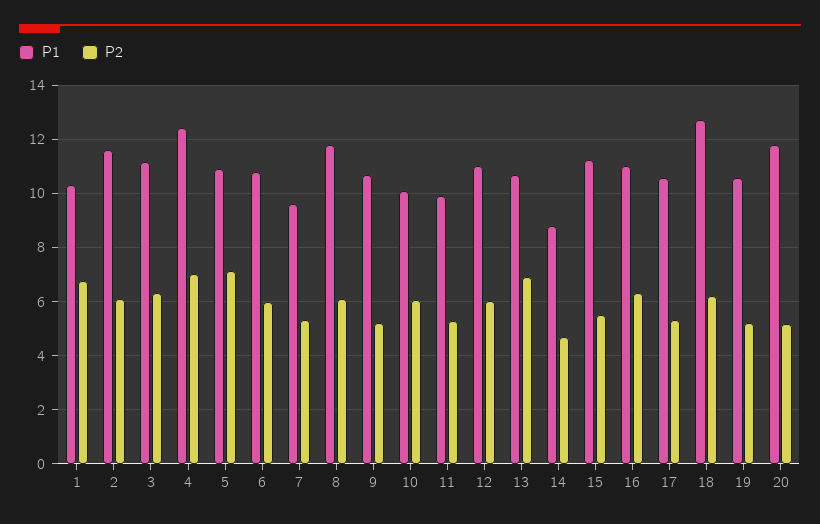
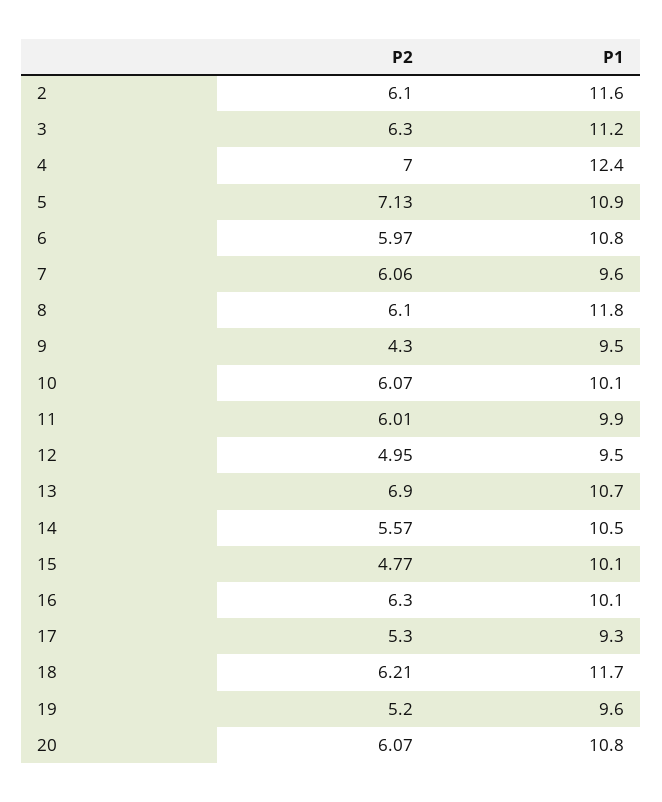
  {
    "P1": {
-     "1": 10.25,
      "2": 11.6,
      "3": 11.2,
      "4": 12.4,
      "5": 10.9,
      "6": 10.8,
      "7": 9.6,
      "8": 11.8,
-     "9": 10.75,
+     "9": 9.5,
      "10": 10.1,
      "11": 9.9,
-     "12": 11,
+     "12": 9.5,
      "13": 10.7,
-     "14": 8.75,
+     "14": 10.5,
-     "15": 11.25,
+     "15": 10.1,
-     "16": 11,
+     "16": 10.1,
-     "17": 10.5,
+     "17": 9.3,
-     "18": 12.75,
+     "18": 11.7,
-     "19": 10.5,
+     "19": 9.6,
-     "20": 11.75
+     "20": 10.8
    },
    "P2": {
-     "1": 6.75,
      "2": 6.1,
      "3": 6.3,
      "4": 7,
      "5": 7.13,
      "6": 5.97,
-     "7": 5.25,
+     "7": 6.06,
      "8": 6.1,
-     "9": 5.25,
+     "9": 4.3,
      "10": 6.07,
-     "11": 5.25,
+     "11": 6.01,
-     "12": 6,
+     "12": 4.95,
      "13": 6.9,
-     "14": 4.75,
+     "14": 5.57,
-     "15": 5.5,
+     "15": 4.77,
      "16": 6.3,
      "17": 5.3,
      "18": 6.21,
      "19": 5.2,
-     "20": 5.25
+     "20": 6.07
    }
  }

